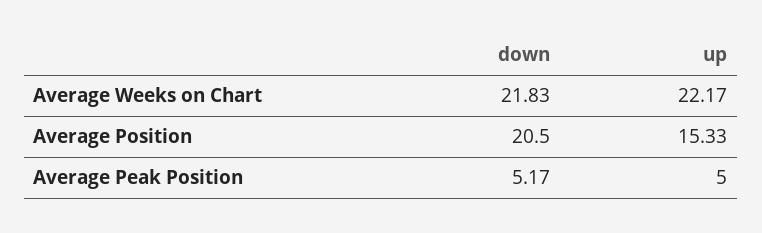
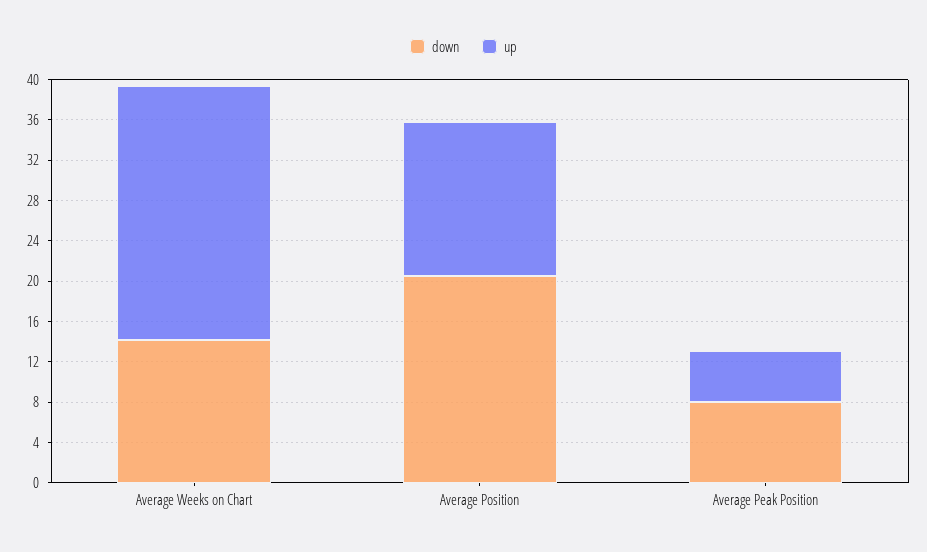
  {
    "down": {
-     "Average Weeks on Chart": 21.83,
+     "Average Weeks on Chart": 14,
      "Average Position": 20.5,
-     "Average Peak Position": 5.17
+     "Average Peak Position": 8
    },
    "up": {
-     "Average Weeks on Chart": 22.17,
+     "Average Weeks on Chart": 25,
      "Average Position": 15.33,
      "Average Peak Position": 5
    }
  }

